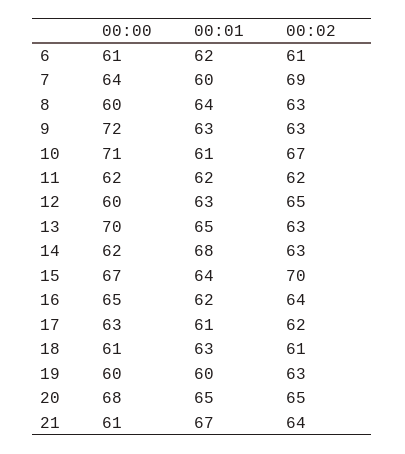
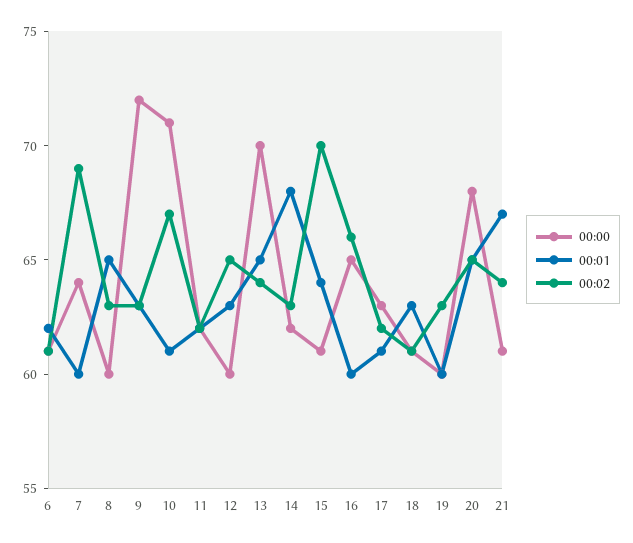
  {
    "00:00": {
      "6": 61,
      "7": 64,
      "8": 60,
      "9": 72,
      "10": 71,
      "11": 62,
      "12": 60,
      "13": 70,
      "14": 62,
-     "15": 67,
+     "15": 61,
      "16": 65,
      "17": 63,
      "18": 61,
      "19": 60,
      "20": 68,
      "21": 61
    },
    "00:01": {
      "6": 62,
      "7": 60,
-     "8": 64,
+     "8": 65,
      "9": 63,
      "10": 61,
      "11": 62,
      "12": 63,
      "13": 65,
      "14": 68,
      "15": 64,
-     "16": 62,
+     "16": 60,
      "17": 61,
      "18": 63,
      "19": 60,
      "20": 65,
      "21": 67
    },
    "00:02": {
      "6": 61,
      "7": 69,
      "8": 63,
      "9": 63,
      "10": 67,
      "11": 62,
      "12": 65,
-     "13": 63,
+     "13": 64,
      "14": 63,
      "15": 70,
-     "16": 64,
+     "16": 66,
      "17": 62,
      "18": 61,
      "19": 63,
      "20": 65,
      "21": 64
    }
  }

